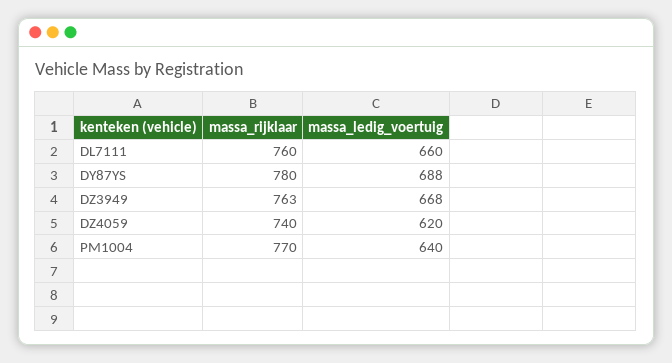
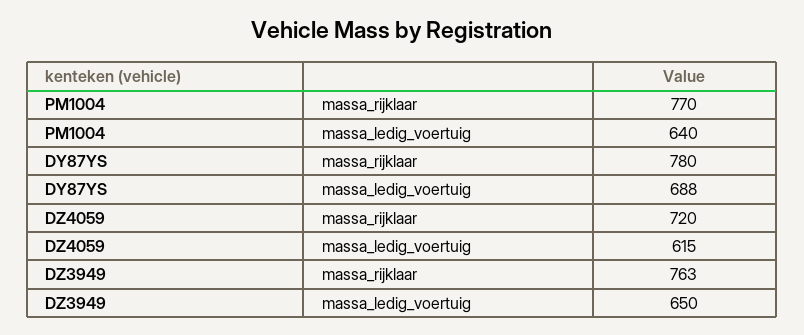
  {
    "massa_rijklaar": {
-     "DL7111": 760,
      "DY87YS": 780,
      "DZ3949": 763,
-     "DZ4059": 740,
+     "DZ4059": 720,
      "PM1004": 770
    },
    "massa_ledig_voertuig": {
-     "DL7111": 660,
      "DY87YS": 688,
-     "DZ3949": 668,
+     "DZ3949": 650,
-     "DZ4059": 620,
+     "DZ4059": 615,
      "PM1004": 640
    }
  }

